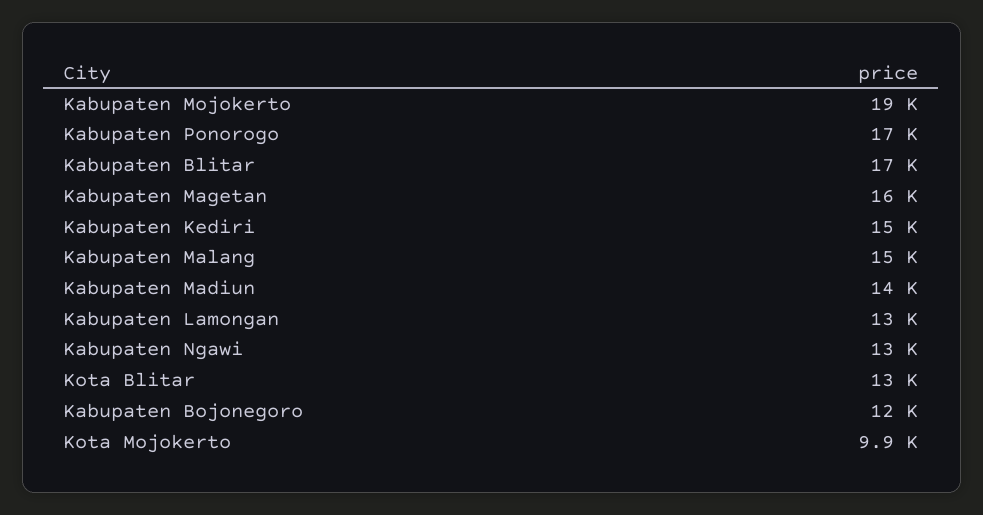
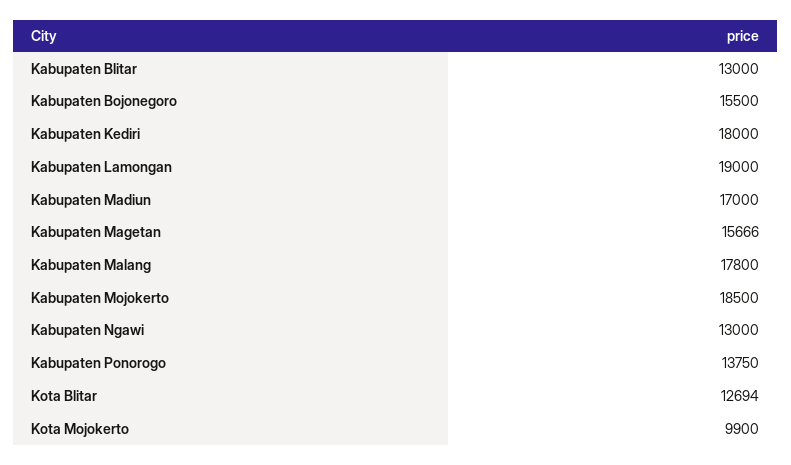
  {
    "Kabupaten Mojokerto": 18500,
-   "Kabupaten Ponorogo": 17000,
+   "Kabupaten Ponorogo": 13750,
-   "Kabupaten Blitar": 17000,
+   "Kabupaten Blitar": 13000,
    "Kabupaten Magetan": 15666,
-   "Kabupaten Kediri": 15000,
+   "Kabupaten Kediri": 18000,
-   "Kabupaten Malang": 15000,
+   "Kabupaten Malang": 17800,
-   "Kabupaten Madiun": 14000,
+   "Kabupaten Madiun": 17000,
-   "Kabupaten Lamongan": 13000,
+   "Kabupaten Lamongan": 19000,
    "Kabupaten Ngawi": 13000,
    "Kota Blitar": 12694,
-   "Kabupaten Bojonegoro": 12000,
+   "Kabupaten Bojonegoro": 15500,
    "Kota Mojokerto": 9900
  }

